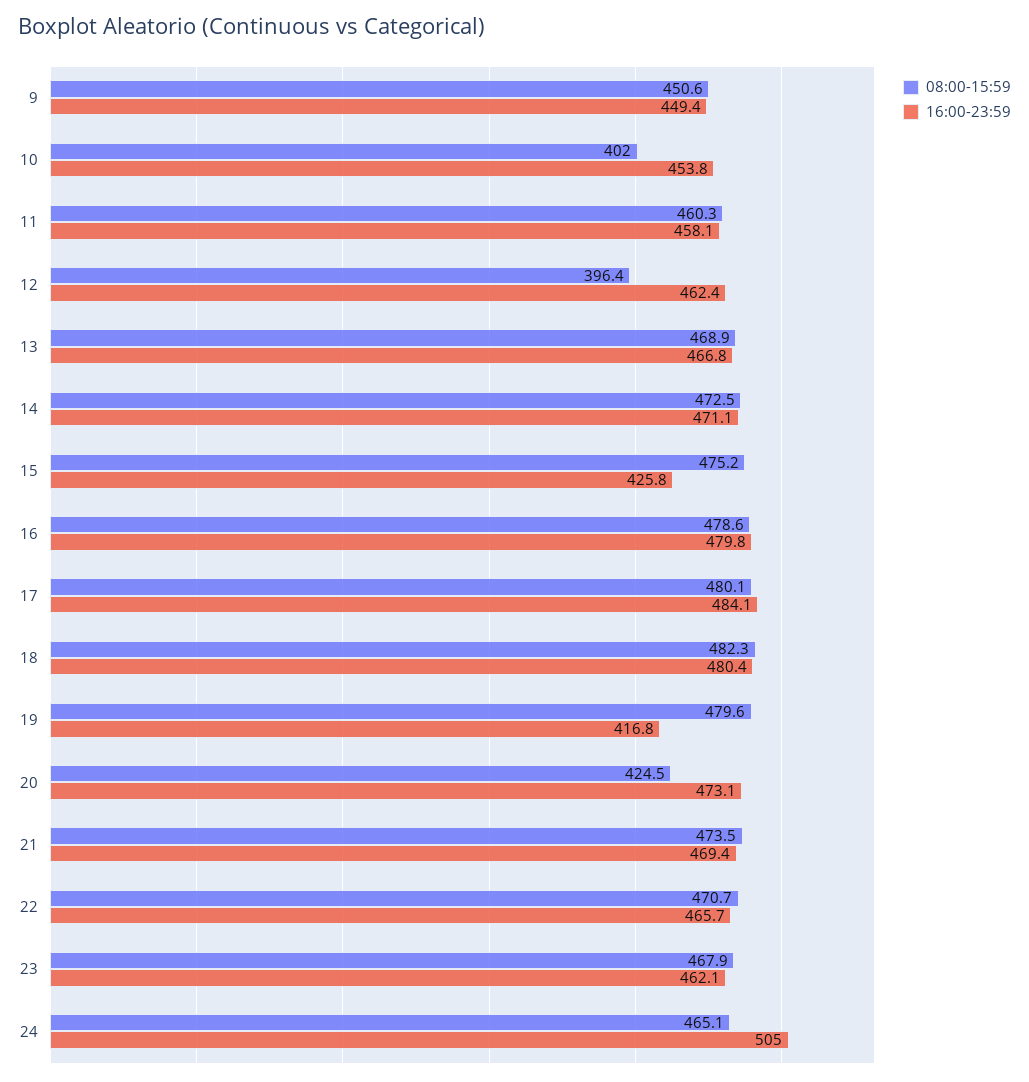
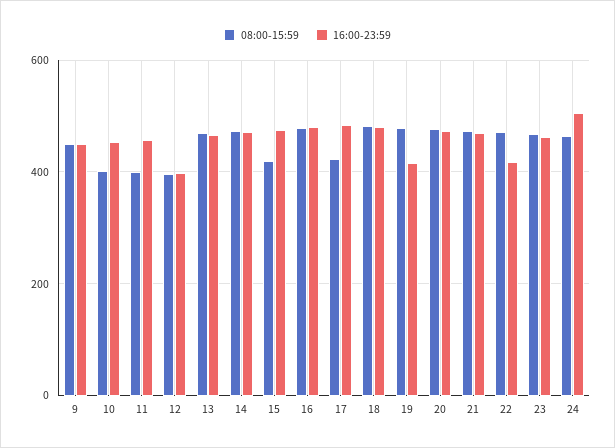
  {
    "08:00-15:59": {
      "9": 450.6,
      "10": 402,
-     "11": 460.3,
+     "11": 400,
      "12": 396.4,
      "13": 468.9,
      "14": 472.5,
-     "15": 475.2,
+     "15": 420,
      "16": 478.6,
-     "17": 480.1,
+     "17": 420,
      "18": 482.3,
      "19": 479.6,
-     "20": 424.5,
+     "20": 480,
      "21": 473.5,
      "22": 470.7,
      "23": 467.9,
      "24": 465.1
    },
    "16:00-23:59": {
      "9": 449.4,
      "10": 453.8,
      "11": 458.1,
-     "12": 462.4,
+     "12": 400,
      "13": 466.8,
      "14": 471.1,
-     "15": 425.8,
+     "15": 480,
      "16": 479.8,
      "17": 484.1,
      "18": 480.4,
      "19": 416.8,
      "20": 473.1,
      "21": 469.4,
-     "22": 465.7,
+     "22": 420,
      "23": 462.1,
      "24": 505
    }
  }

